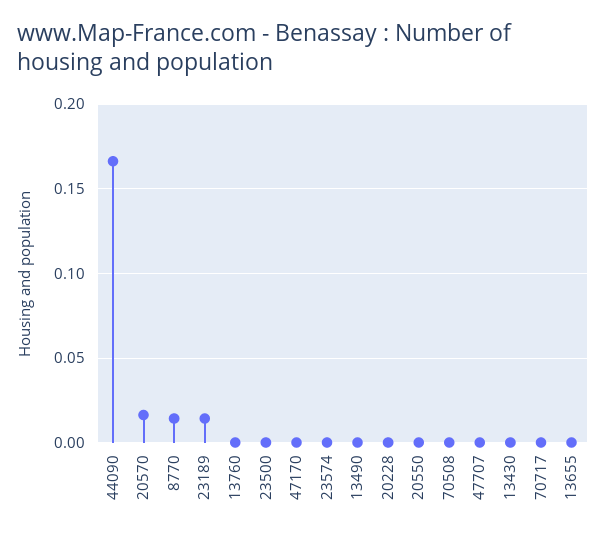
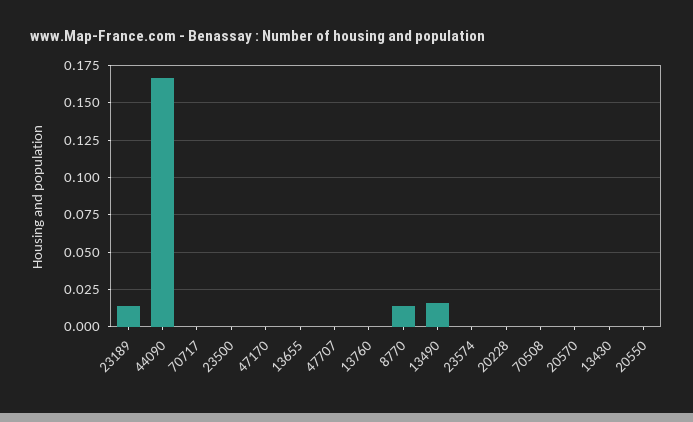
  {
    "44090": 0.165,
-   "20570": 0.015,
+   "20570": 0,
    "8770": 0.015,
    "23189": 0.015,
    "13760": 0,
    "23500": 0,
    "47170": 0,
    "23574": 0,
-   "13490": 0,
+   "13490": 0.015,
    "20228": 0,
    "20550": 0,
    "70508": 0,
    "47707": 0,
    "13430": 0,
    "70717": 0,
    "13655": 0
  }

